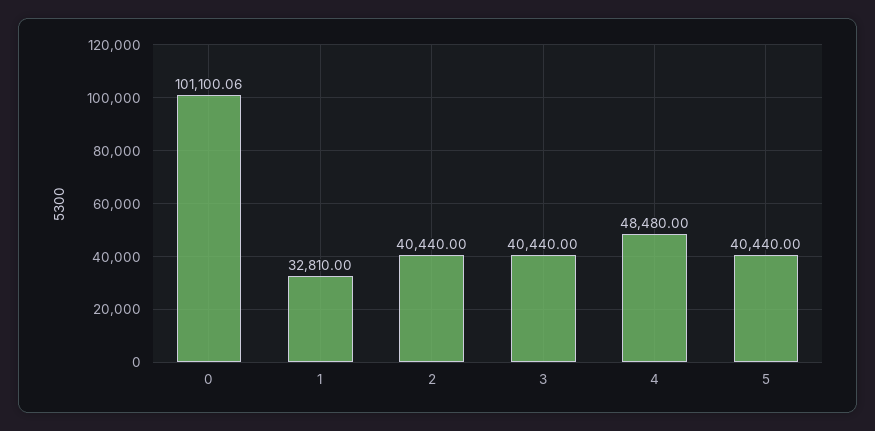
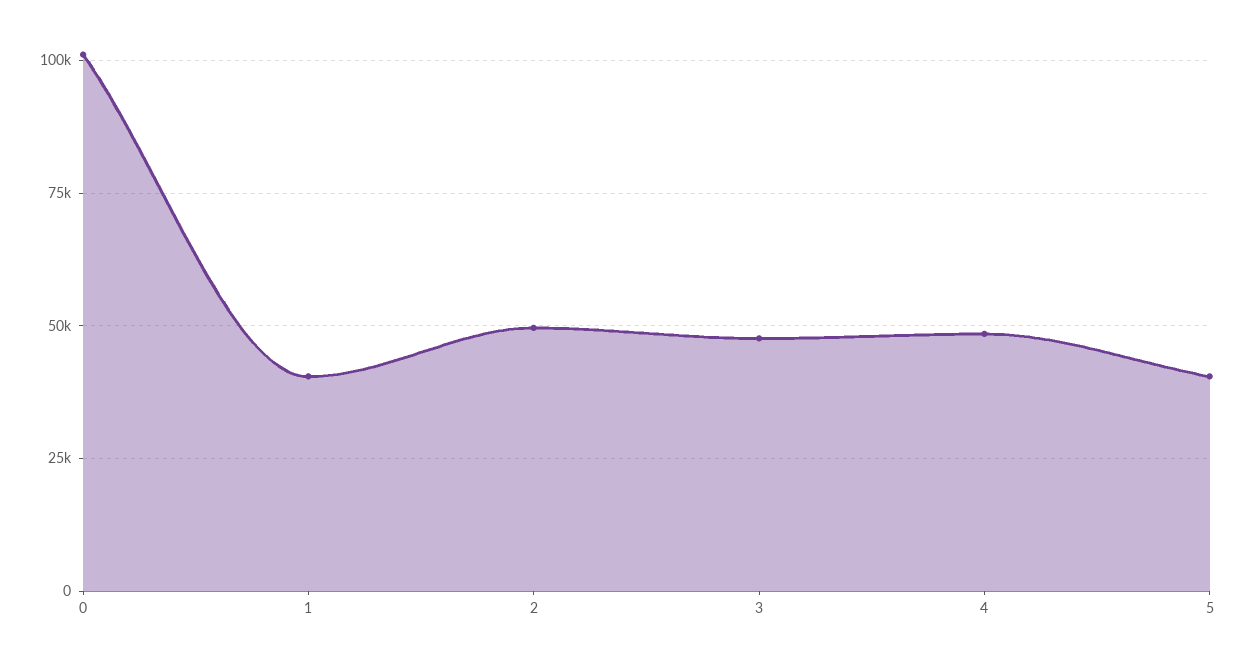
  {
    "0": 101100.06,
-   "1": 32810,
+   "1": 40000,
-   "2": 40440,
+   "2": 50000,
-   "3": 40440,
+   "3": 47500,
    "4": 48480,
    "5": 40440
  }

